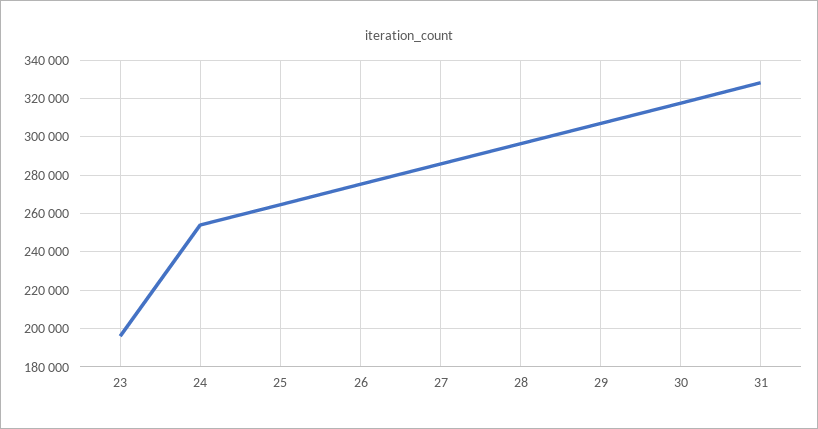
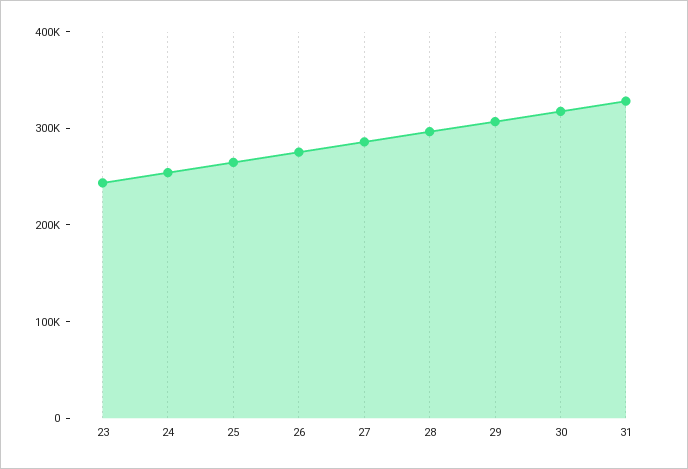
  {
-   "23": 195000,
+   "23": 240000,
    "24": 255000,
    "25": 265000,
    "26": 275000,
    "27": 285000,
    "28": 295000,
    "29": 305000,
    "30": 320000,
    "31": 330000
  }

